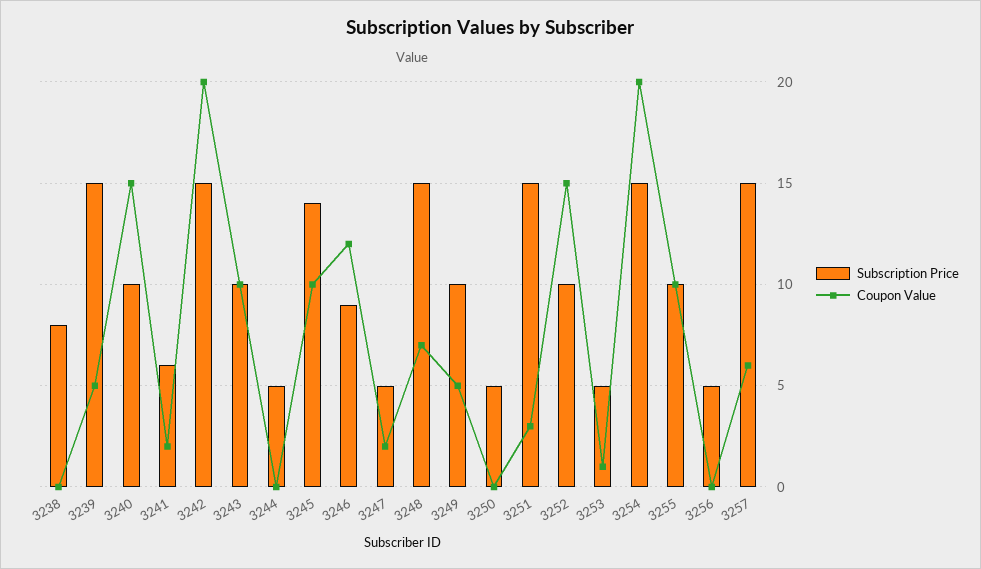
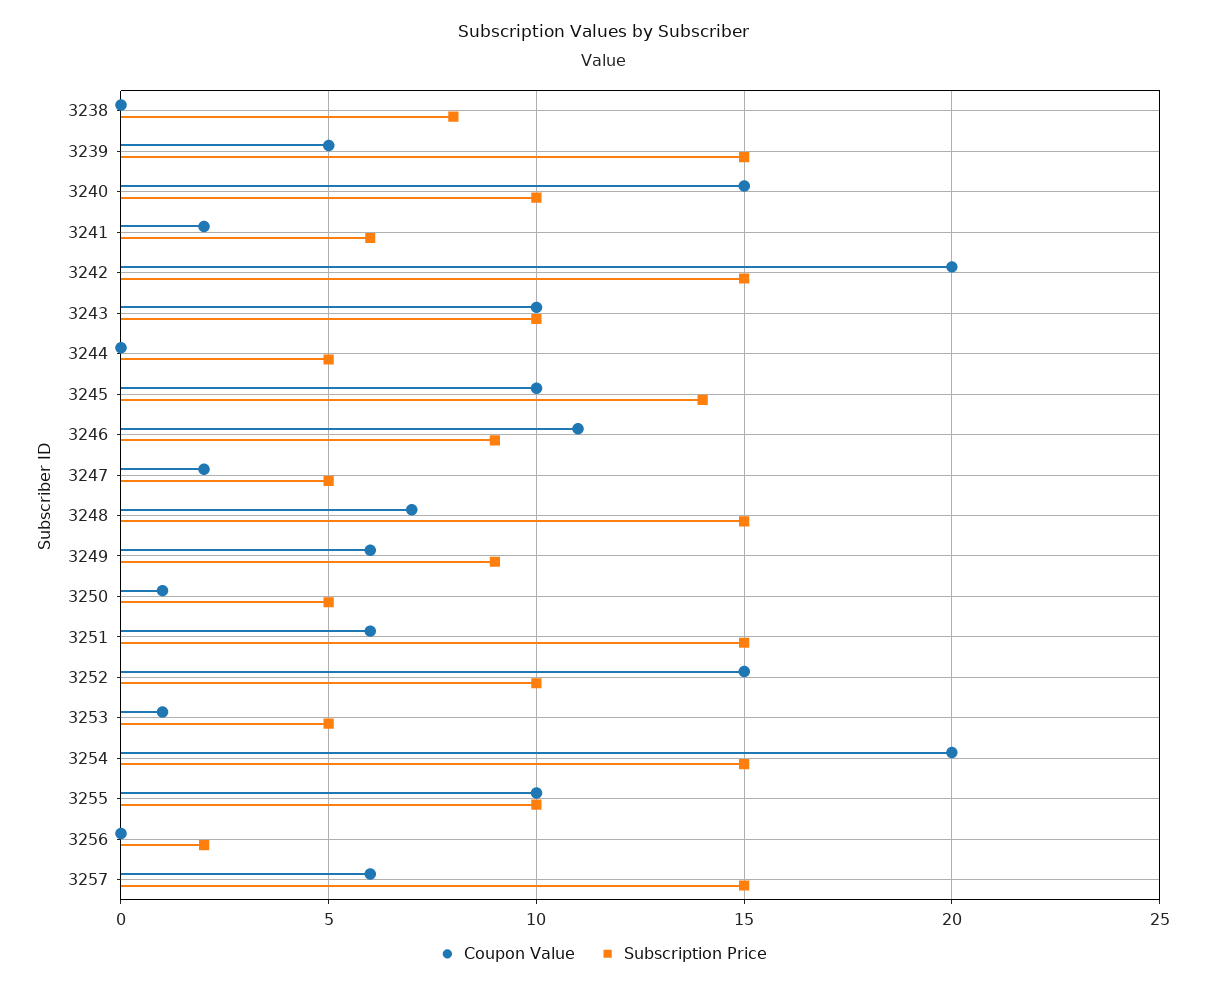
  {
    "Subscription Price": {
      "3238": 8,
      "3239": 15,
      "3240": 10,
      "3241": 6,
      "3242": 15,
      "3243": 10,
      "3244": 5,
      "3245": 14,
      "3246": 9,
      "3247": 5,
      "3248": 15,
-     "3249": 10,
+     "3249": 9,
      "3250": 5,
      "3251": 15,
      "3252": 10,
      "3253": 5,
      "3254": 15,
      "3255": 10,
-     "3256": 5,
+     "3256": 2,
      "3257": 15
    },
    "Coupon Value": {
      "3238": 0,
      "3239": 5,
      "3240": 15,
      "3241": 2,
      "3242": 20,
      "3243": 10,
      "3244": 0,
      "3245": 10,
-     "3246": 12,
+     "3246": 11,
      "3247": 2,
      "3248": 7,
-     "3249": 5,
+     "3249": 6,
-     "3250": 0,
+     "3250": 1,
-     "3251": 3,
+     "3251": 6,
      "3252": 15,
      "3253": 1,
      "3254": 20,
      "3255": 10,
      "3256": 0,
      "3257": 6
    }
  }

